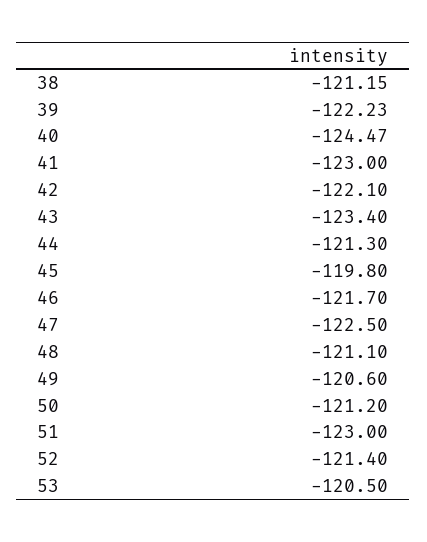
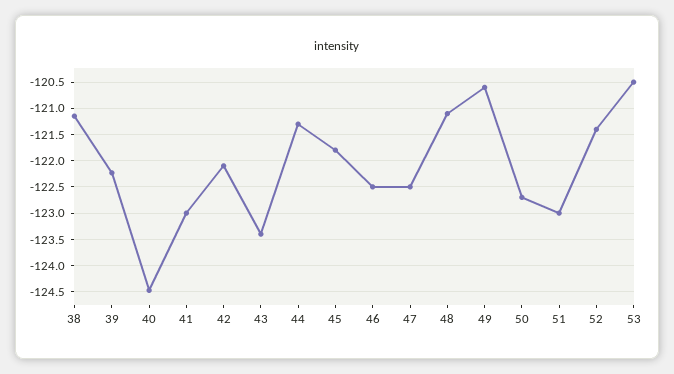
  {
    "38": -121.15,
    "39": -122.23,
    "40": -124.47,
    "41": -123,
    "42": -122.1,
    "43": -123.4,
    "44": -121.3,
-   "45": -119.8,
+   "45": -121.75,
-   "46": -121.7,
+   "46": -122.5,
    "47": -122.5,
    "48": -121.1,
    "49": -120.6,
-   "50": -121.2,
+   "50": -122.75,
    "51": -123,
    "52": -121.4,
    "53": -120.5
  }

